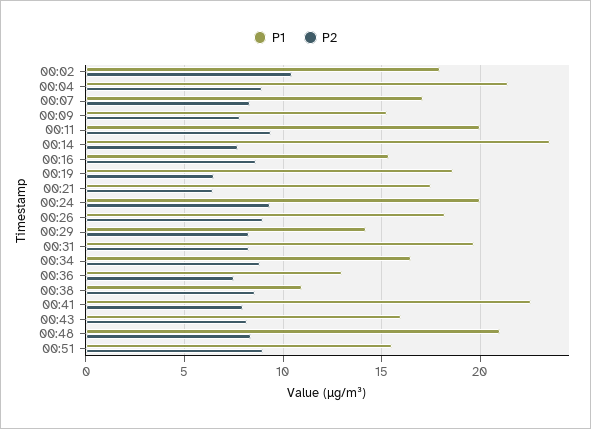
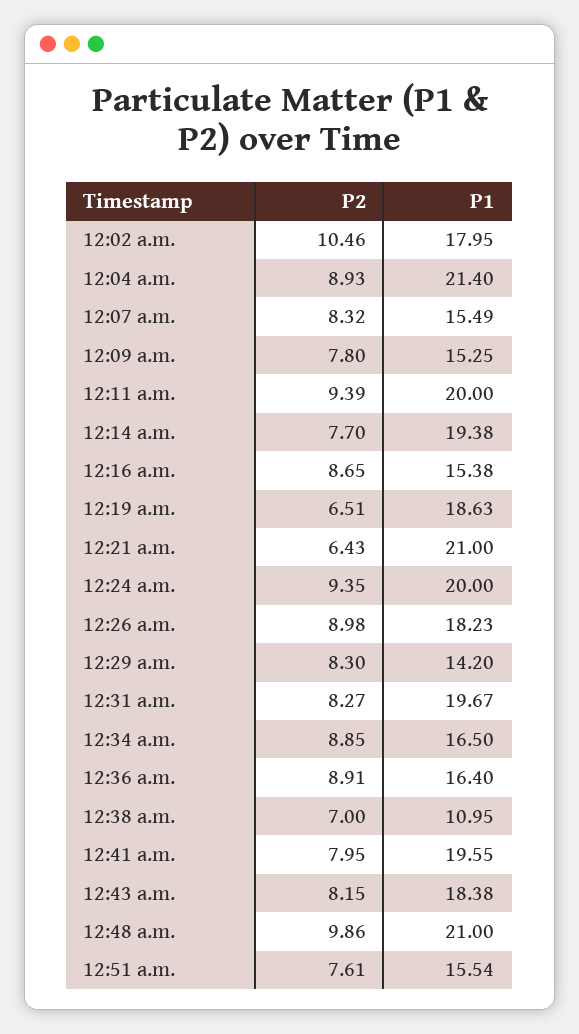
  {
    "P1": {
      "00:02": 17.95,
      "00:04": 21.4,
-     "00:07": 17,
+     "00:07": 15.49,
      "00:09": 15.25,
      "00:11": 20,
-     "00:14": 23.5,
+     "00:14": 19.38,
      "00:16": 15.38,
      "00:19": 18.63,
-     "00:21": 17.5,
+     "00:21": 21,
      "00:24": 20,
      "00:26": 18.23,
      "00:29": 14.2,
      "00:31": 19.67,
      "00:34": 16.5,
-     "00:36": 13,
+     "00:36": 16.4,
      "00:38": 10.95,
-     "00:41": 22.5,
+     "00:41": 19.55,
-     "00:43": 16,
+     "00:43": 18.38,
      "00:48": 21,
      "00:51": 15.54
    },
    "P2": {
      "00:02": 10.46,
      "00:04": 8.93,
      "00:07": 8.32,
      "00:09": 7.8,
      "00:11": 9.39,
      "00:14": 7.7,
      "00:16": 8.65,
      "00:19": 6.51,
      "00:21": 6.43,
      "00:24": 9.35,
      "00:26": 8.98,
      "00:29": 8.3,
      "00:31": 8.27,
      "00:34": 8.85,
-     "00:36": 7.5,
+     "00:36": 8.91,
-     "00:38": 8.5,
+     "00:38": 7,
      "00:41": 7.95,
      "00:43": 8.15,
-     "00:48": 8.5,
+     "00:48": 9.86,
-     "00:51": 9
+     "00:51": 7.61
    }
  }

